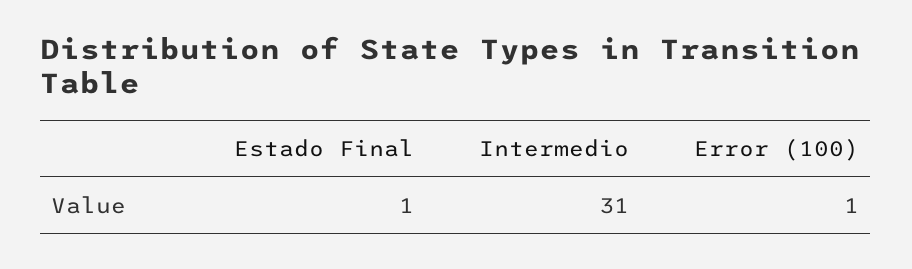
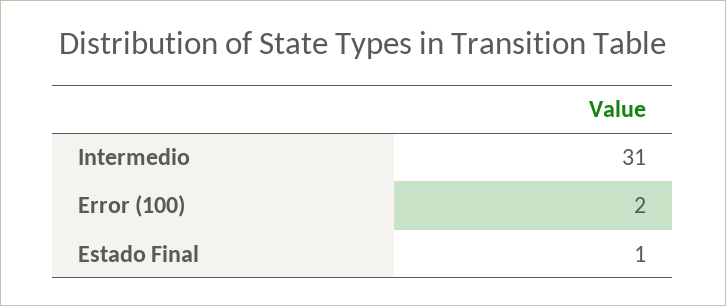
  {
    "Estado Final": 1,
    "Intermedio": 31,
-   "Error (100)": 1
+   "Error (100)": 2
  }

